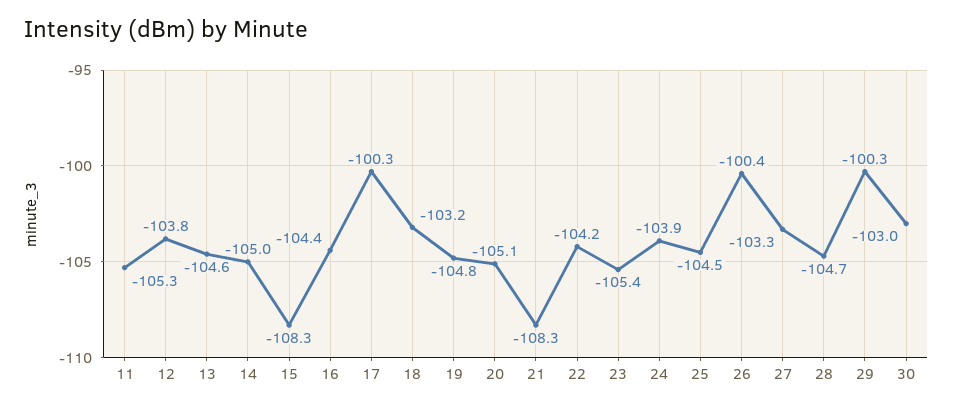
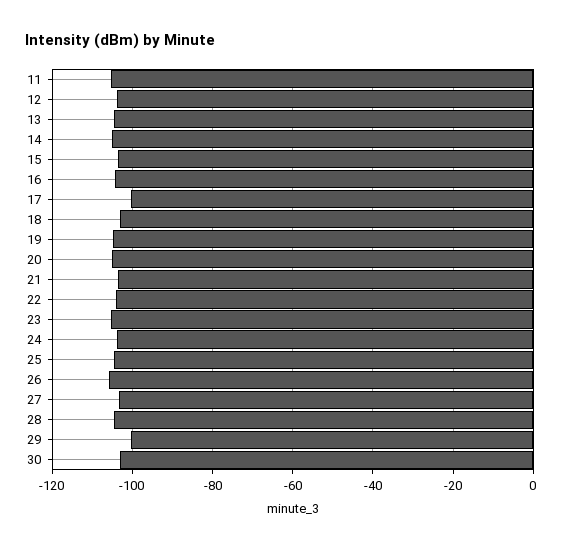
  {
    "11": -105.3,
    "12": -103.8,
    "13": -104.6,
    "14": -105,
-   "15": -108.3,
+   "15": -104,
    "16": -104.4,
    "17": -100.3,
    "18": -103.2,
    "19": -104.8,
    "20": -105.1,
-   "21": -108.3,
+   "21": -104,
    "22": -104.2,
    "23": -105.4,
    "24": -103.9,
    "25": -104.5,
-   "26": -100.4,
+   "26": -106,
    "27": -103.3,
    "28": -104.7,
    "29": -100.3,
    "30": -103
  }

